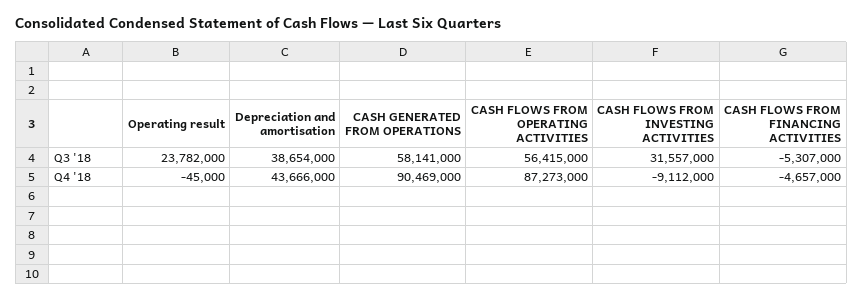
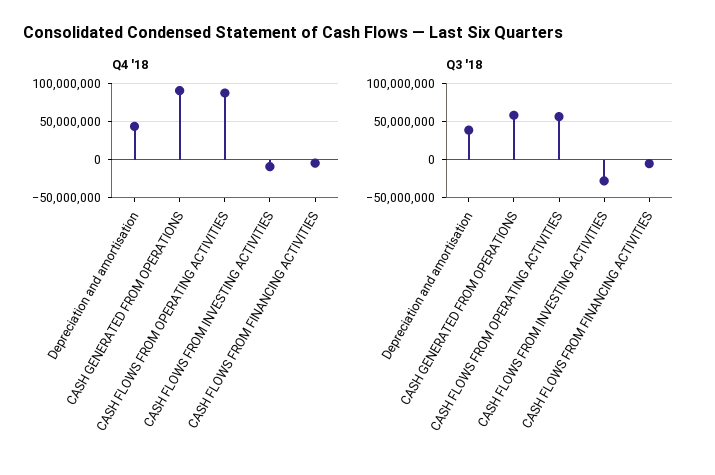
  {
    "Q3 '18": {
-     "Operating result": 23782000,
      "Depreciation and amortisation": 38654000,
      "CASH GENERATED FROM OPERATIONS": 58141000,
      "CASH FLOWS FROM OPERATING ACTIVITIES": 56415000,
-     "CASH FLOWS FROM INVESTING ACTIVITIES": 31557000,
+     "CASH FLOWS FROM INVESTING ACTIVITIES": -30000000,
      "CASH FLOWS FROM FINANCING ACTIVITIES": -5307000
    },
    "Q4 '18": {
-     "Operating result": -45000,
      "Depreciation and amortisation": 43666000,
      "CASH GENERATED FROM OPERATIONS": 90469000,
      "CASH FLOWS FROM OPERATING ACTIVITIES": 87273000,
      "CASH FLOWS FROM INVESTING ACTIVITIES": -9112000,
      "CASH FLOWS FROM FINANCING ACTIVITIES": -4657000
    }
  }

